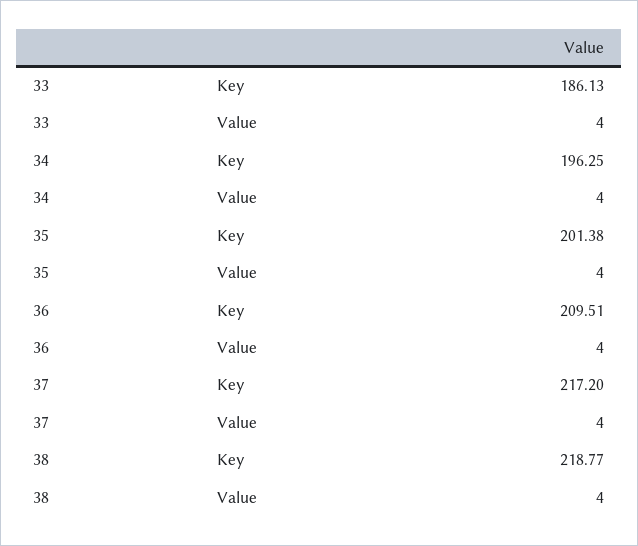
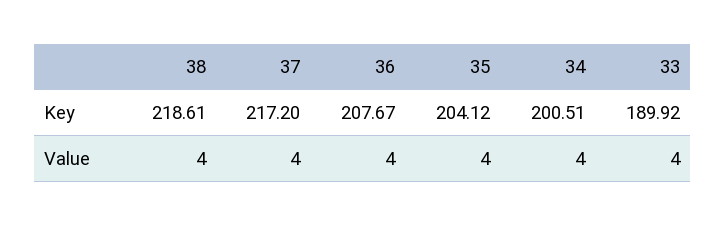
  {
    "33": {
-     "Key": 186.13,
+     "Key": 189.92,
      "Value": 4
    },
    "34": {
-     "Key": 196.25,
+     "Key": 200.51,
      "Value": 4
    },
    "35": {
-     "Key": 201.38,
+     "Key": 204.12,
      "Value": 4
    },
    "36": {
-     "Key": 209.51,
+     "Key": 207.67,
      "Value": 4
    },
    "37": {
      "Key": 217.2,
      "Value": 4
    },
    "38": {
-     "Key": 218.77,
+     "Key": 218.61,
      "Value": 4
    }
  }

